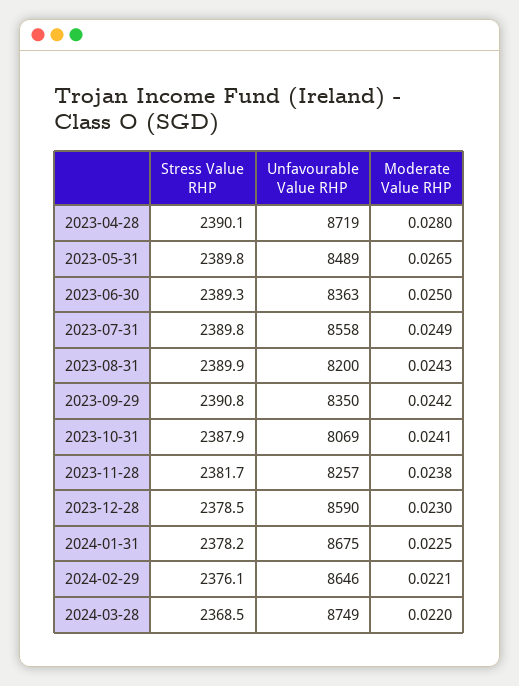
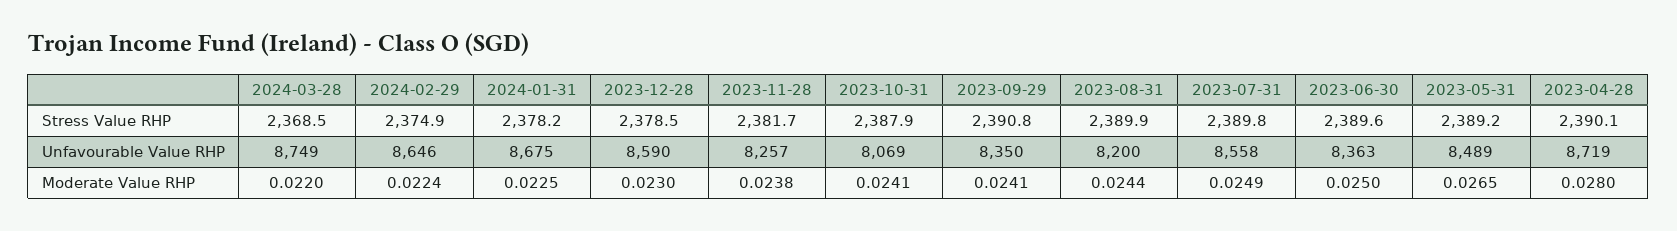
  {
    "Stress Value RHP": {
      "2023-04-28": 2390.1,
-     "2023-05-31": 2389.8,
+     "2023-05-31": 2389.2,
-     "2023-06-30": 2389.3,
+     "2023-06-30": 2389.6,
      "2023-07-31": 2389.8,
      "2023-08-31": 2389.9,
      "2023-09-29": 2390.8,
      "2023-10-31": 2387.9,
      "2023-11-28": 2381.7,
      "2023-12-28": 2378.5,
      "2024-01-31": 2378.2,
-     "2024-02-29": 2376.1,
+     "2024-02-29": 2374.9,
      "2024-03-28": 2368.5
    },
    "Unfavourable Value RHP": {
      "2023-04-28": 8719,
      "2023-05-31": 8489,
      "2023-06-30": 8363,
      "2023-07-31": 8558,
      "2023-08-31": 8200,
      "2023-09-29": 8350,
      "2023-10-31": 8069,
      "2023-11-28": 8257,
      "2023-12-28": 8590,
      "2024-01-31": 8675,
      "2024-02-29": 8646,
      "2024-03-28": 8749
    },
    "Moderate Value RHP": {
      "2023-04-28": 0.028,
      "2023-05-31": 0.0265,
      "2023-06-30": 0.025,
      "2023-07-31": 0.0249,
-     "2023-08-31": 0.0243,
+     "2023-08-31": 0.0244,
-     "2023-09-29": 0.0242,
+     "2023-09-29": 0.0241,
      "2023-10-31": 0.0241,
      "2023-11-28": 0.0238,
      "2023-12-28": 0.023,
      "2024-01-31": 0.0225,
-     "2024-02-29": 0.0221,
+     "2024-02-29": 0.0224,
      "2024-03-28": 0.022
    }
  }

